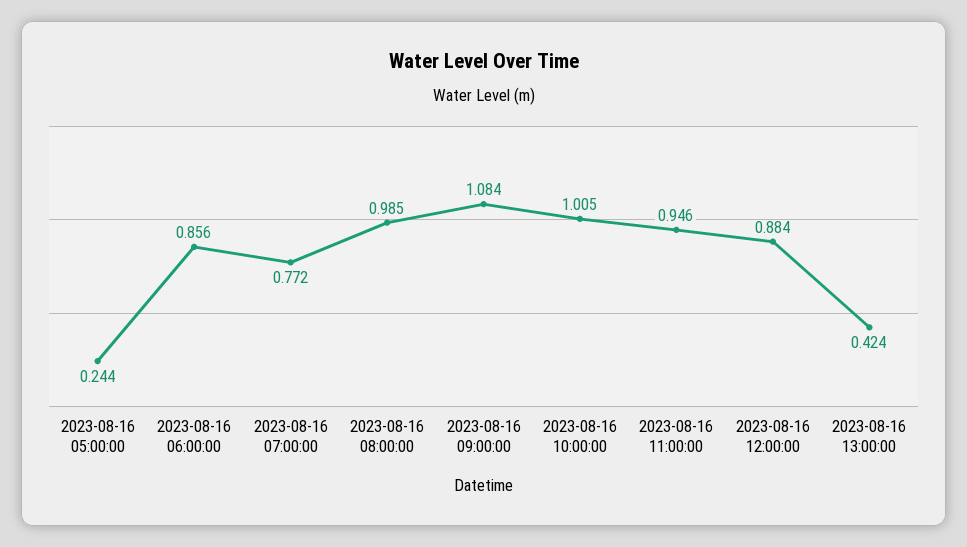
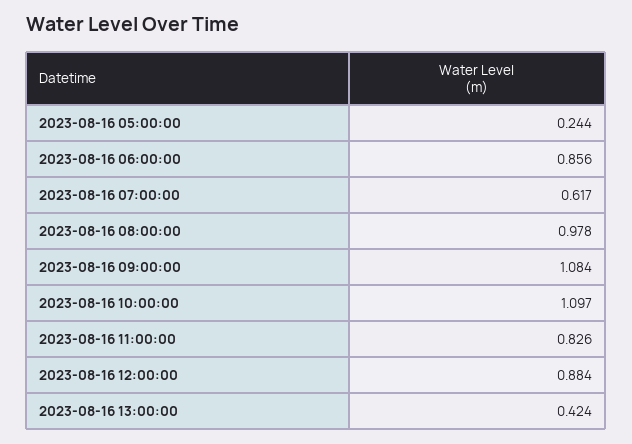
  {
    "2023-08-16 05:00:00": 0.244,
    "2023-08-16 06:00:00": 0.856,
-   "2023-08-16 07:00:00": 0.772,
+   "2023-08-16 07:00:00": 0.617,
-   "2023-08-16 08:00:00": 0.985,
+   "2023-08-16 08:00:00": 0.978,
    "2023-08-16 09:00:00": 1.084,
-   "2023-08-16 10:00:00": 1.005,
+   "2023-08-16 10:00:00": 1.097,
-   "2023-08-16 11:00:00": 0.946,
+   "2023-08-16 11:00:00": 0.826,
    "2023-08-16 12:00:00": 0.884,
    "2023-08-16 13:00:00": 0.424
  }

